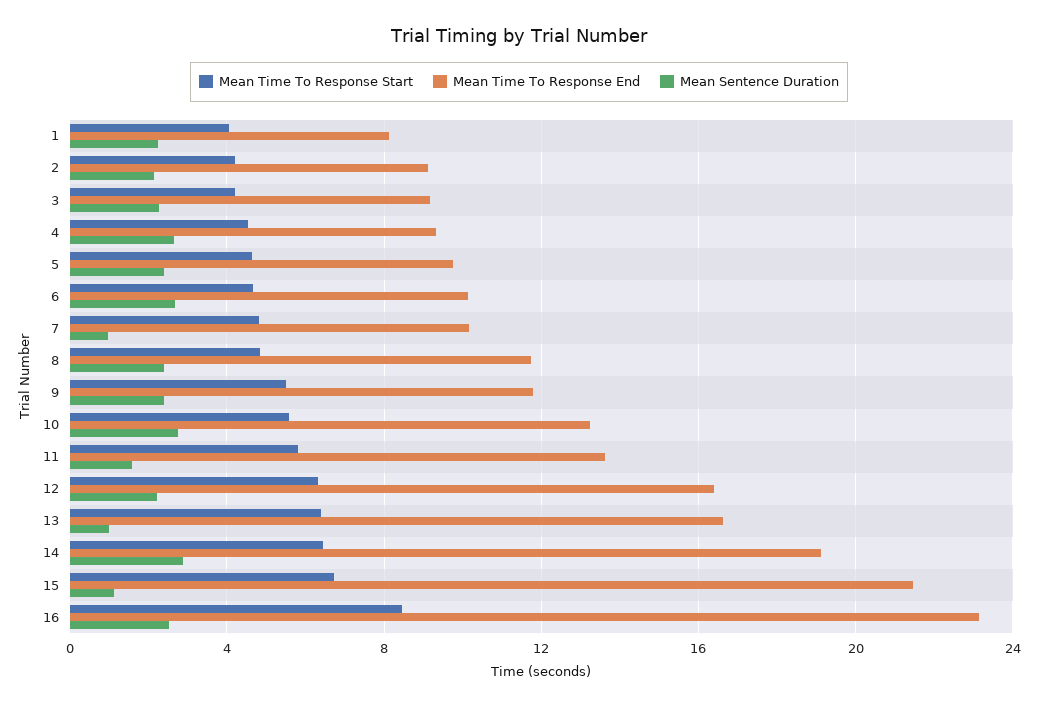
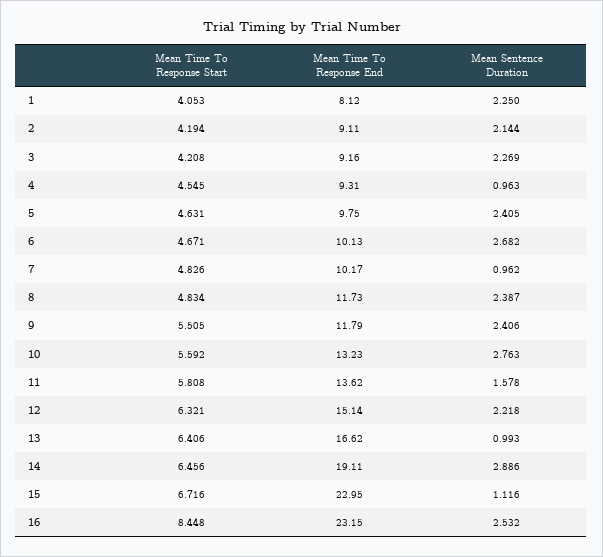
  {
    "Mean Time To Response Start": {
      "1": 4.053,
      "2": 4.194,
      "3": 4.208,
      "4": 4.545,
      "5": 4.631,
      "6": 4.671,
      "7": 4.826,
      "8": 4.834,
      "9": 5.505,
      "10": 5.592,
      "11": 5.808,
      "12": 6.321,
      "13": 6.406,
      "14": 6.456,
      "15": 6.716,
      "16": 8.448
    },
    "Mean Time To Response End": {
      "1": 8.12,
      "2": 9.11,
      "3": 9.16,
      "4": 9.31,
      "5": 9.75,
      "6": 10.13,
      "7": 10.17,
      "8": 11.73,
      "9": 11.79,
      "10": 13.23,
      "11": 13.62,
-     "12": 16.5,
+     "12": 15.14,
      "13": 16.62,
      "14": 19.11,
-     "15": 21.5,
+     "15": 22.95,
      "16": 23.15
    },
    "Mean Sentence Duration": {
      "1": 2.25,
      "2": 2.144,
      "3": 2.269,
-     "4": 2.5,
+     "4": 0.963,
      "5": 2.405,
      "6": 2.682,
      "7": 0.962,
      "8": 2.387,
      "9": 2.406,
      "10": 2.763,
      "11": 1.578,
      "12": 2.218,
      "13": 0.993,
      "14": 2.886,
      "15": 1.116,
      "16": 2.532
    }
  }

